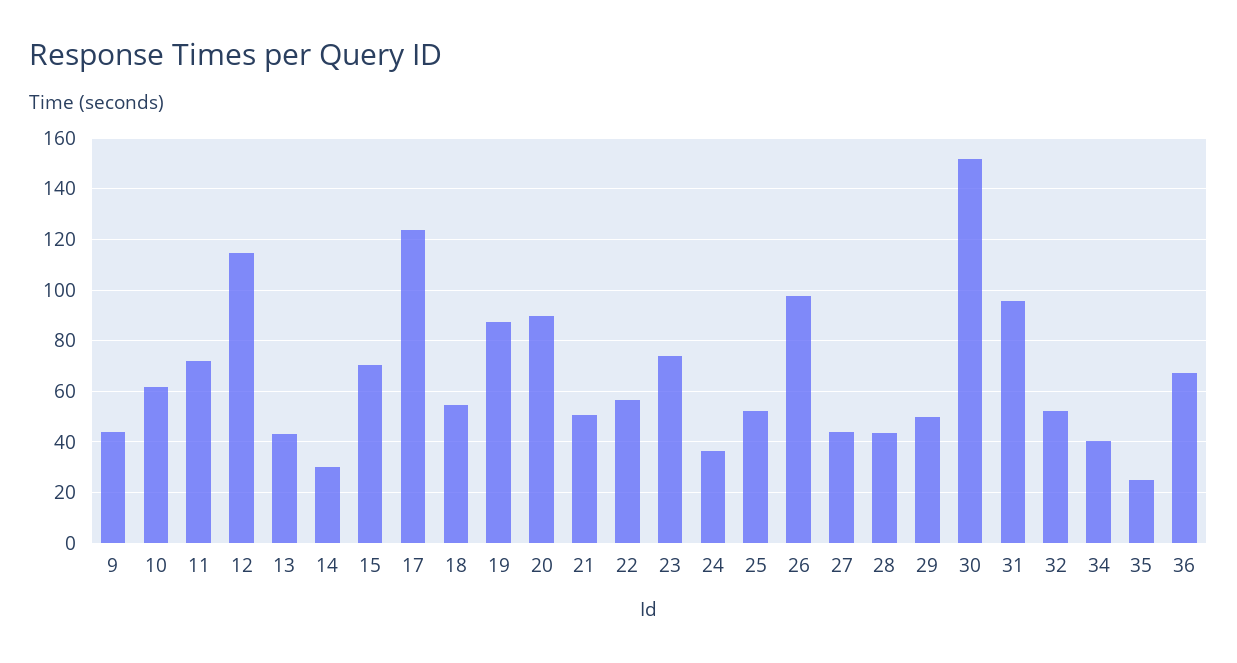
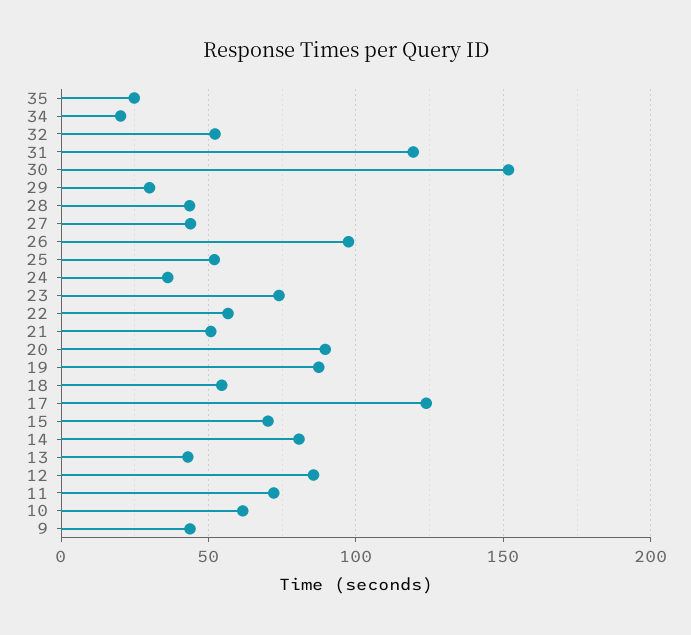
  {
    "9": 42.5,
    "10": 62.5,
    "11": 72.5,
-   "12": 115,
+   "12": 85,
    "13": 42.5,
-   "14": 30,
+   "14": 80,
    "15": 70,
    "17": 125,
    "18": 55,
    "19": 87.5,
    "20": 90,
    "21": 50,
    "22": 57.5,
    "23": 75,
    "24": 35,
    "25": 52.5,
    "26": 97.5,
    "27": 45,
    "28": 42.5,
-   "29": 50,
+   "29": 30,
    "30": 152.5,
-   "31": 95,
+   "31": 120,
    "32": 52.5,
-   "34": 40,
+   "34": 20,
-   "35": 25,
+   "35": 25
-   "36": 67.5
  }

